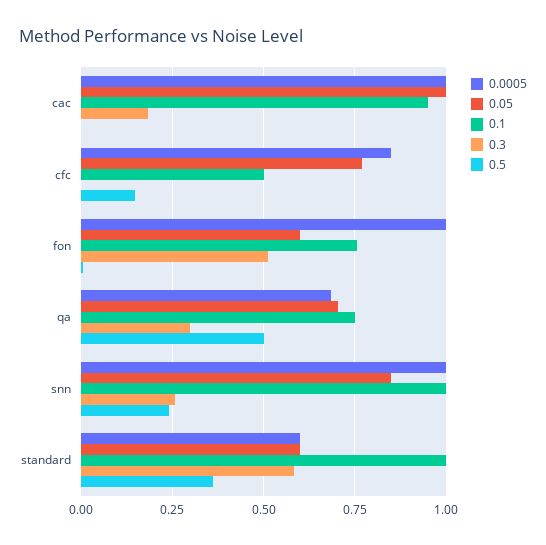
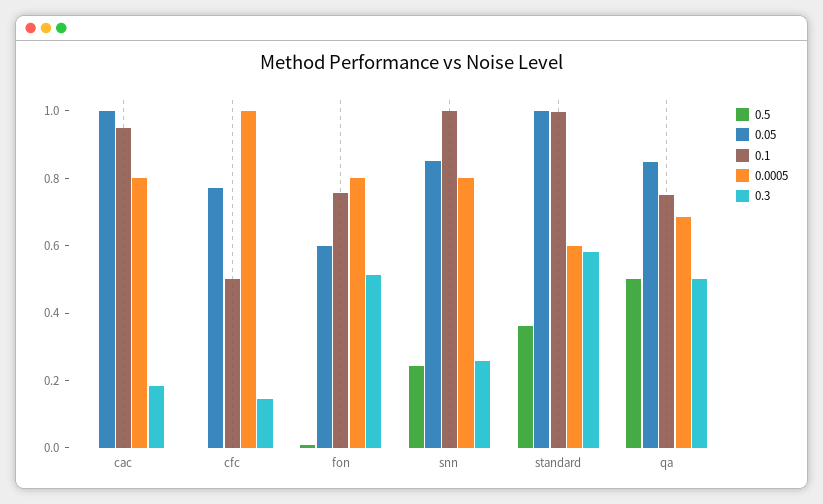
  {
    "0.0005": {
-     "cac": 1,
+     "cac": 0.8,
-     "cfc": 0.85,
+     "cfc": 1,
-     "fon": 1,
+     "fon": 0.8,
      "qa": 0.675,
-     "snn": 1,
+     "snn": 0.8,
      "standard": 0.6
    },
    "0.05": {
      "cac": 1,
      "cfc": 0.775,
      "fon": 0.6,
-     "qa": 0.7,
+     "qa": 0.85,
      "snn": 0.85,
-     "standard": 0.6
+     "standard": 1
    },
    "0.1": {
      "cac": 0.95,
      "cfc": 0.5,
      "fon": 0.75,
      "qa": 0.75,
      "snn": 1,
      "standard": 1
    },
    "0.3": {
      "cac": 0.175,
-     "cfc": 0,
+     "cfc": 0.15,
      "fon": 0.525,
-     "qa": 0.3,
+     "qa": 0.5,
      "snn": 0.25,
      "standard": 0.575
    },
    "0.5": {
      "cac": 0,
-     "cfc": 0.15,
+     "cfc": 0,
      "fon": 0,
      "qa": 0.5,
      "snn": 0.25,
      "standard": 0.375
    }
  }

